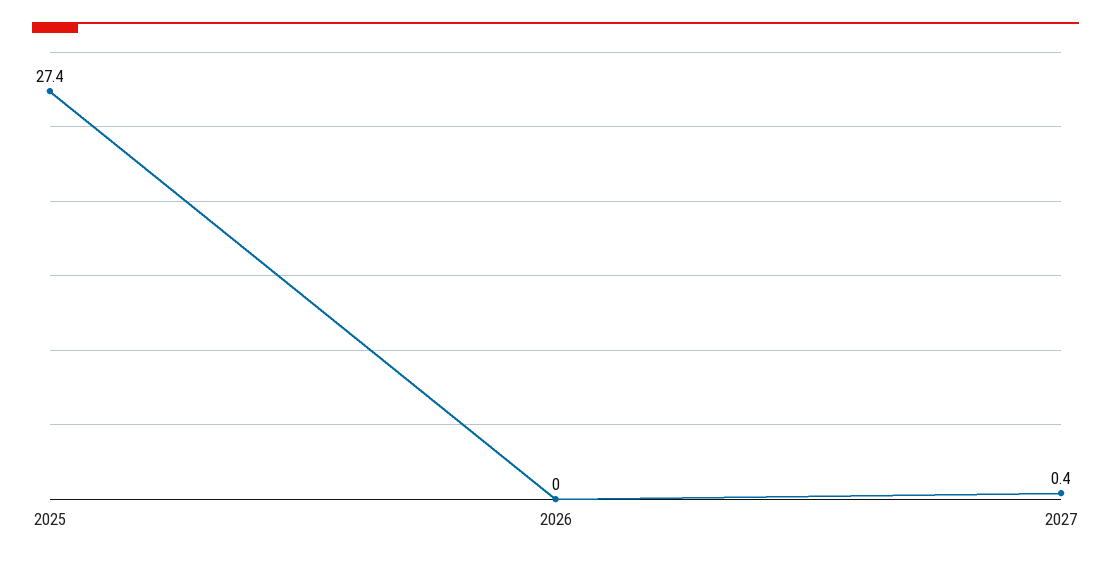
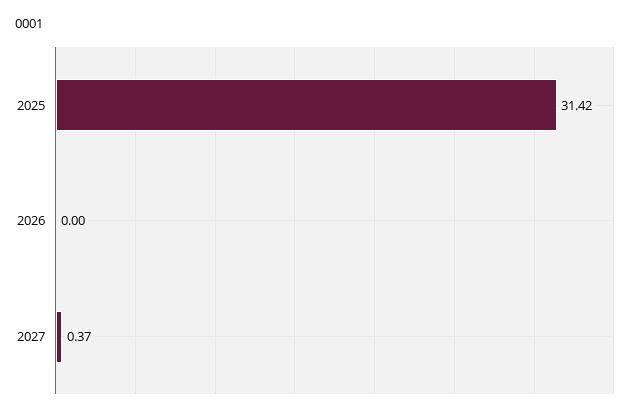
  {
-   "2025": 27.4,
+   "2025": 31.42,
    "2026": 0,
    "2027": 0.37
  }

